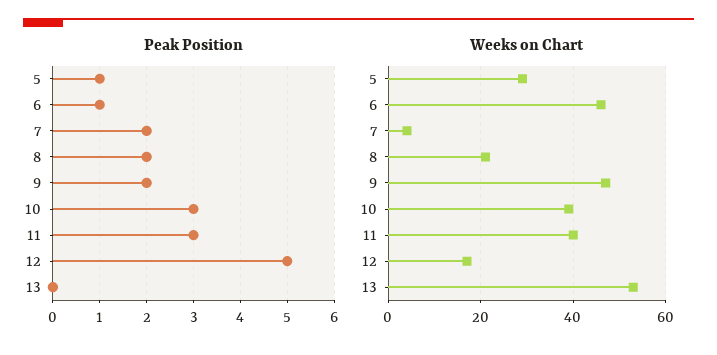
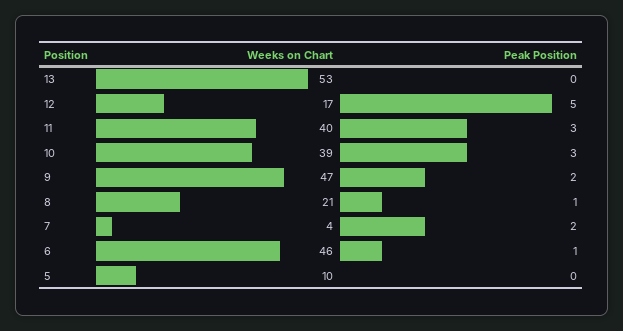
  {
    "Peak Position": {
-     "5": 1,
+     "5": 0,
      "6": 1,
      "7": 2,
-     "8": 2,
+     "8": 1,
      "9": 2,
      "10": 3,
      "11": 3,
      "12": 5,
      "13": 0
    },
    "Weeks on Chart": {
-     "5": 30,
+     "5": 10,
      "6": 46,
      "7": 4,
      "8": 21,
      "9": 47,
      "10": 39,
      "11": 40,
      "12": 17,
      "13": 53
    }
  }

